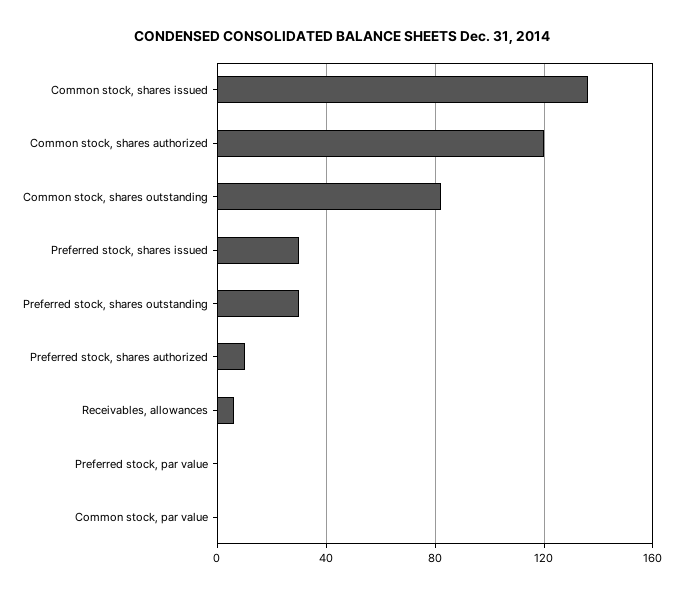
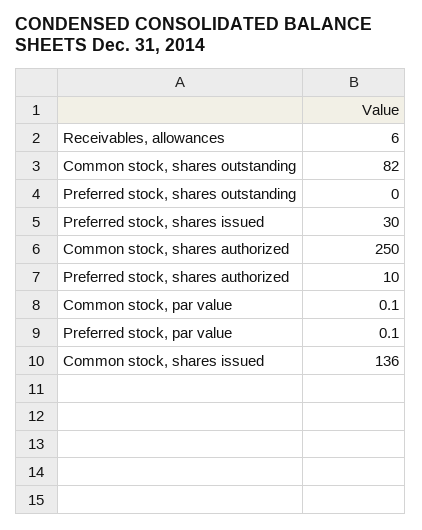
  {
    "Common stock, shares issued": 136,
-   "Common stock, shares authorized": 120,
+   "Common stock, shares authorized": 250,
    "Common stock, shares outstanding": 82,
    "Preferred stock, shares issued": 30,
-   "Preferred stock, shares outstanding": 30,
+   "Preferred stock, shares outstanding": 0,
    "Preferred stock, shares authorized": 10,
    "Receivables, allowances": 6,
    "Preferred stock, par value": 0.1,
    "Common stock, par value": 0.1
  }

